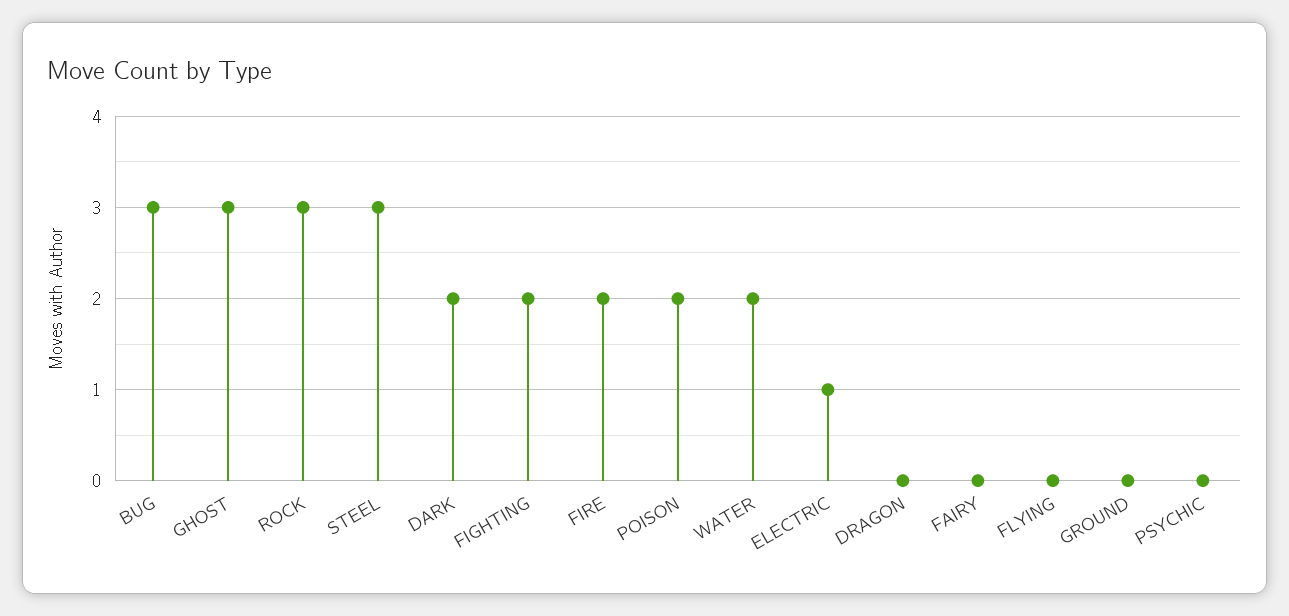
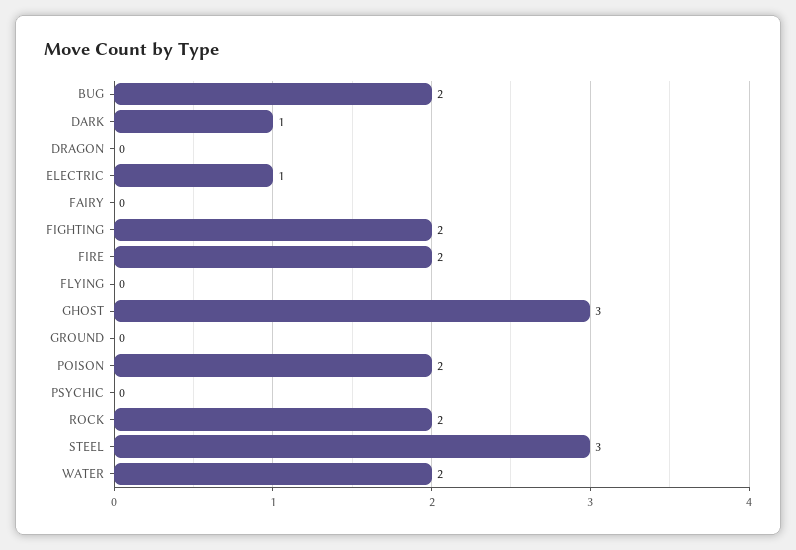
  {
-   "BUG": 3,
+   "BUG": 2,
    "GHOST": 3,
-   "ROCK": 3,
+   "ROCK": 2,
    "STEEL": 3,
-   "DARK": 2,
+   "DARK": 1,
    "FIGHTING": 2,
    "FIRE": 2,
    "POISON": 2,
    "WATER": 2,
    "ELECTRIC": 1,
    "DRAGON": 0,
    "FAIRY": 0,
    "FLYING": 0,
    "GROUND": 0,
    "PSYCHIC": 0
  }

